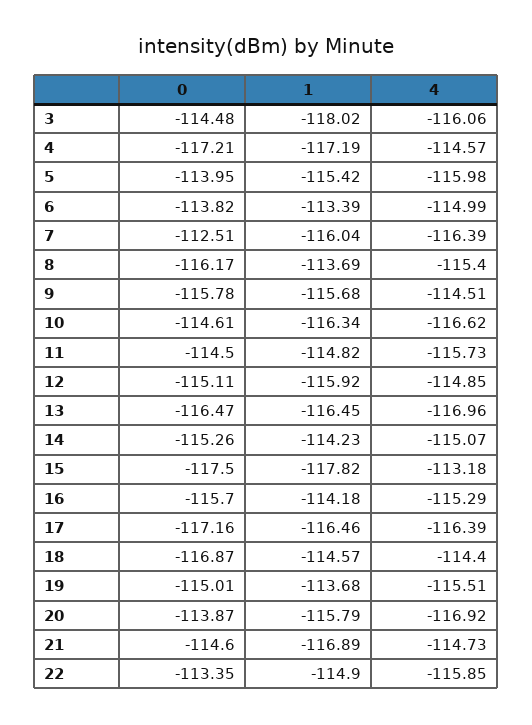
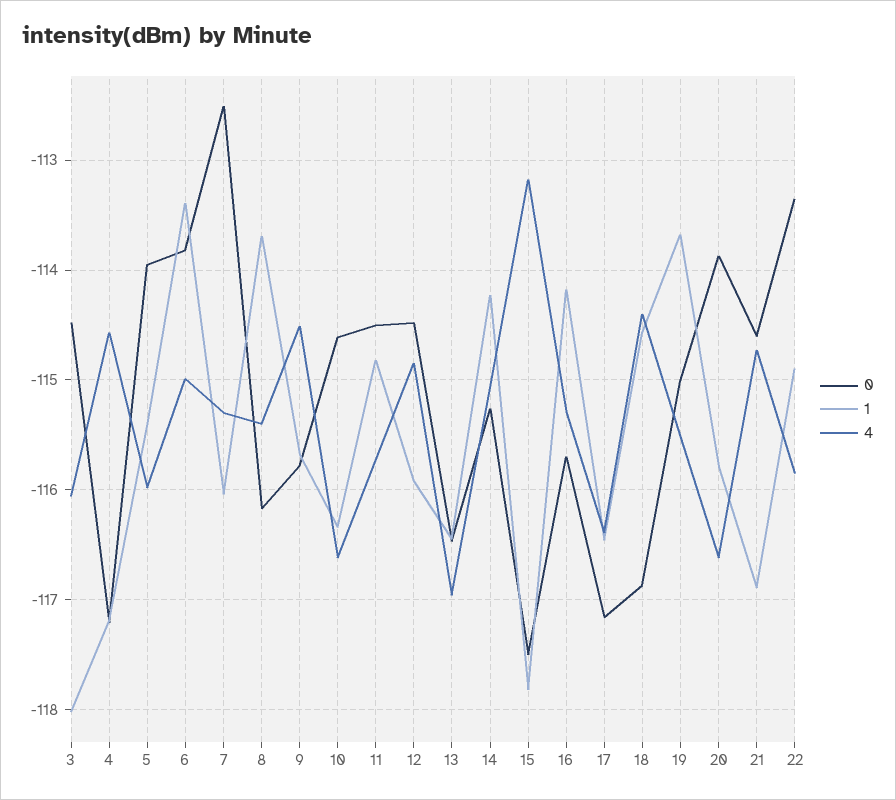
  {
    "0": {
      "3": -114.48,
      "4": -117.21,
      "5": -113.95,
      "6": -113.82,
      "7": -112.51,
      "8": -116.17,
      "9": -115.78,
      "10": -114.61,
      "11": -114.5,
-     "12": -115.11,
+     "12": -114.5,
      "13": -116.47,
      "14": -115.26,
      "15": -117.5,
      "16": -115.7,
      "17": -117.16,
      "18": -116.87,
      "19": -115.01,
      "20": -113.87,
      "21": -114.6,
      "22": -113.35
    },
    "1": {
      "3": -118.02,
      "4": -117.19,
      "5": -115.42,
      "6": -113.39,
      "7": -116.04,
      "8": -113.69,
      "9": -115.68,
      "10": -116.34,
      "11": -114.82,
      "12": -115.92,
      "13": -116.45,
      "14": -114.23,
      "15": -117.82,
      "16": -114.18,
      "17": -116.46,
      "18": -114.57,
      "19": -113.68,
      "20": -115.79,
      "21": -116.89,
      "22": -114.9
    },
    "4": {
      "3": -116.06,
      "4": -114.57,
      "5": -115.98,
      "6": -114.99,
-     "7": -116.39,
+     "7": -115.3,
      "8": -115.4,
      "9": -114.51,
      "10": -116.62,
      "11": -115.73,
      "12": -114.85,
      "13": -116.96,
      "14": -115.07,
      "15": -113.18,
      "16": -115.29,
      "17": -116.39,
      "18": -114.4,
      "19": -115.51,
-     "20": -116.92,
+     "20": -116.6,
      "21": -114.73,
      "22": -115.85
    }
  }

